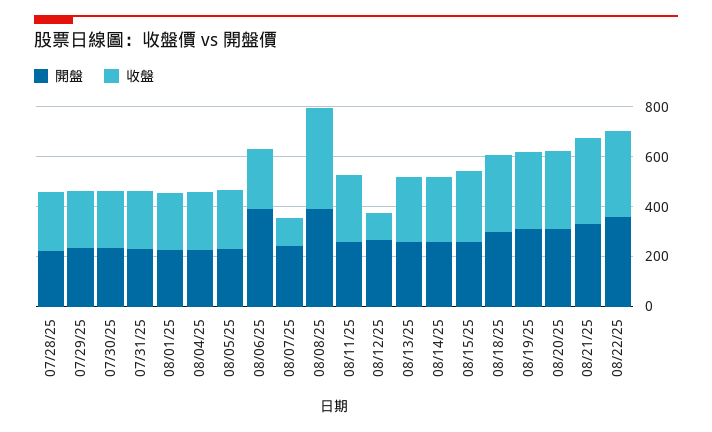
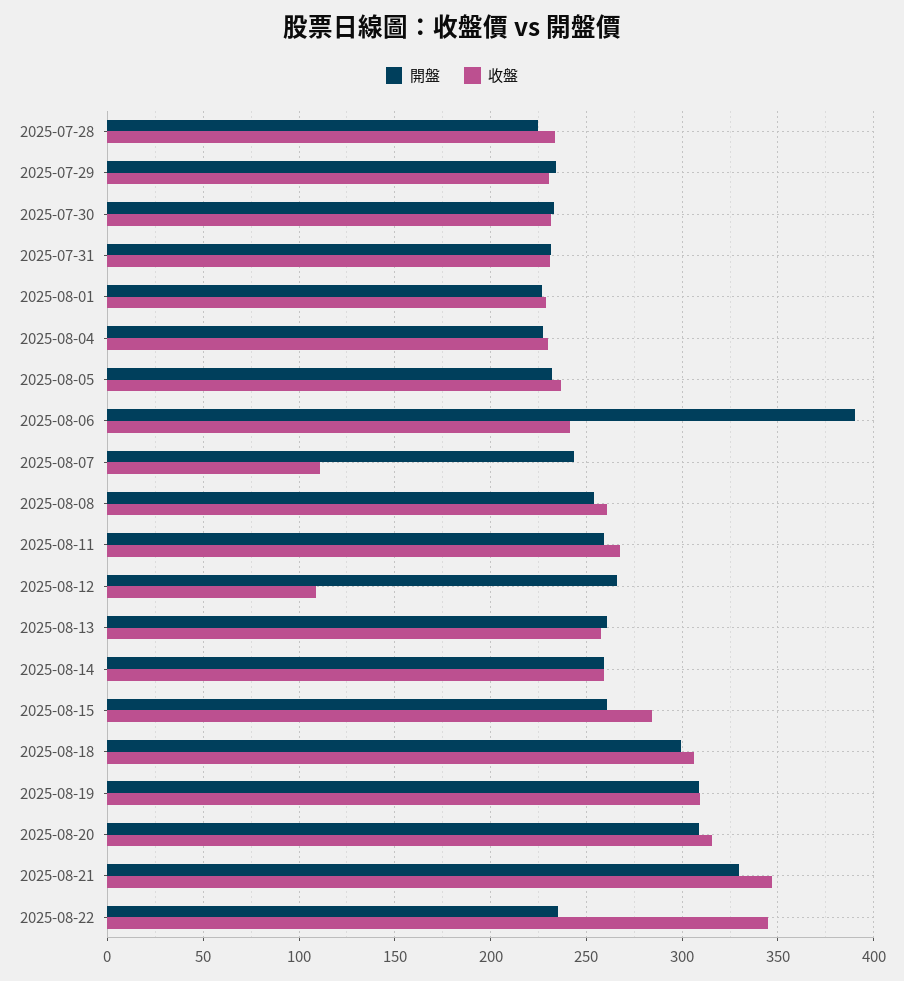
  {
    "開盤": {
      "07/28/25": 225,
      "07/29/25": 235,
      "07/30/25": 235,
      "07/31/25": 230,
      "08/01/25": 225,
      "08/04/25": 230,
      "08/05/25": 230,
      "08/06/25": 390,
      "08/07/25": 245,
-     "08/08/25": 400,
+     "08/08/25": 255,
      "08/11/25": 260,
      "08/12/25": 265,
      "08/13/25": 260,
      "08/14/25": 260,
      "08/15/25": 260,
      "08/18/25": 300,
      "08/19/25": 310,
      "08/20/25": 310,
      "08/21/25": 330,
-     "08/22/25": 350
+     "08/22/25": 235
    },
    "收盤": {
      "07/28/25": 235,
      "07/29/25": 230,
      "07/30/25": 230,
      "07/31/25": 230,
      "08/01/25": 230,
      "08/04/25": 230,
      "08/05/25": 235,
      "08/06/25": 240,
      "08/07/25": 110,
-     "08/08/25": 400,
+     "08/08/25": 260,
      "08/11/25": 270,
      "08/12/25": 110,
      "08/13/25": 260,
      "08/14/25": 260,
      "08/15/25": 285,
      "08/18/25": 305,
      "08/19/25": 310,
      "08/20/25": 315,
      "08/21/25": 345,
      "08/22/25": 345
    }
  }

